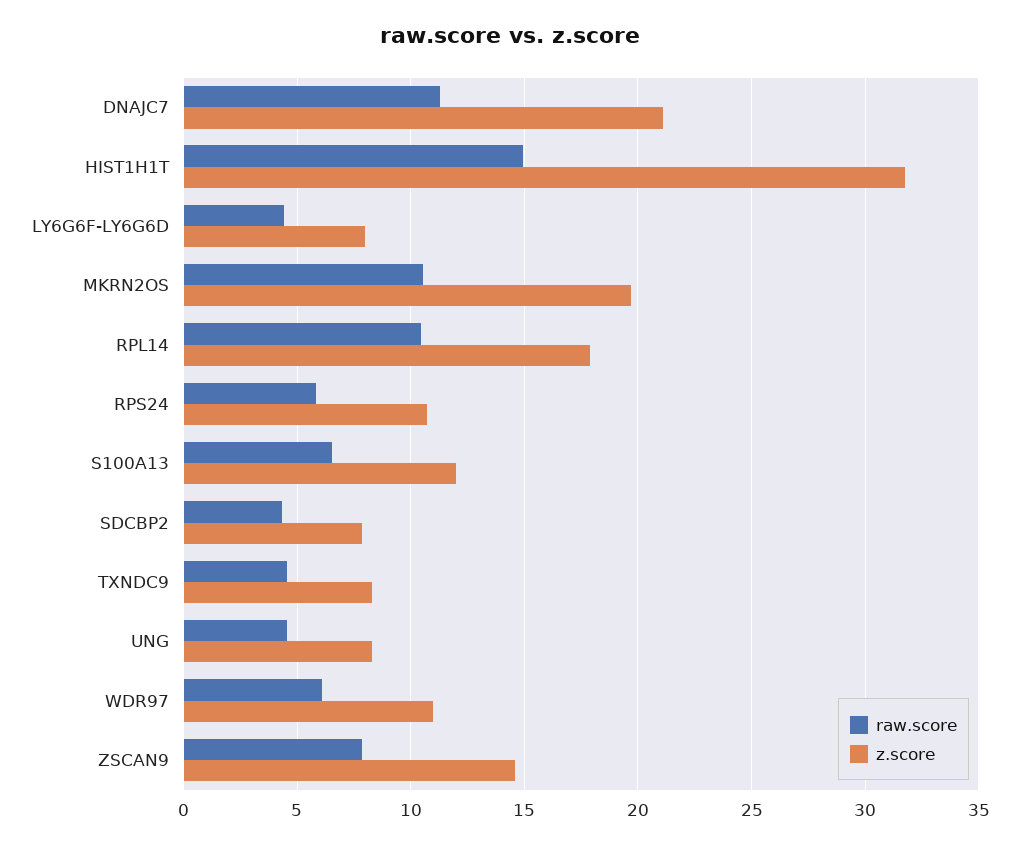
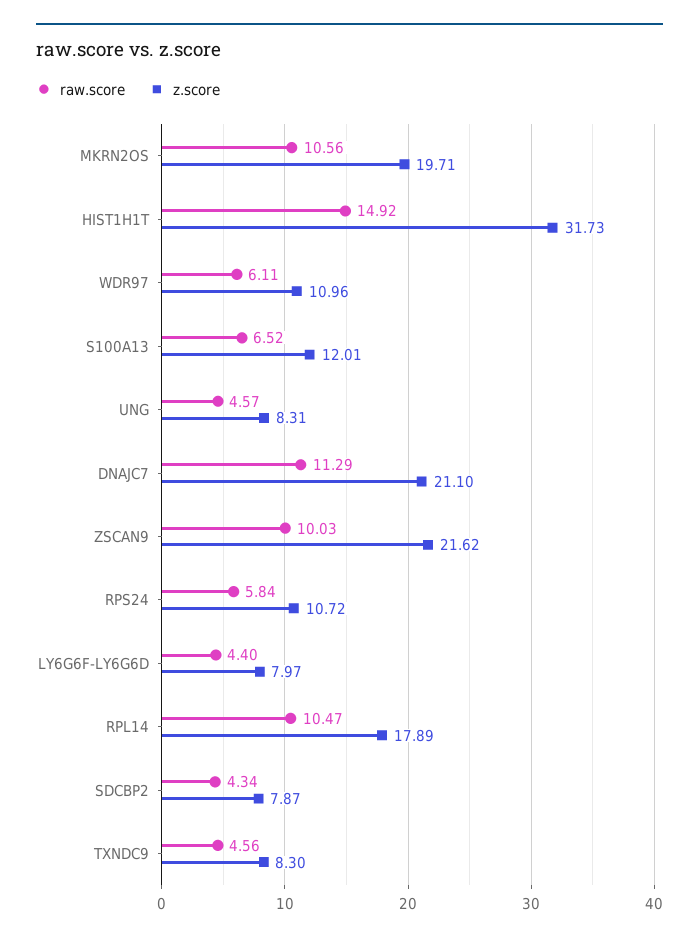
  {
    "raw.score": {
      "DNAJC7": 11.29,
      "HIST1H1T": 14.92,
      "LY6G6F-LY6G6D": 4.4,
      "MKRN2OS": 10.56,
      "RPL14": 10.47,
      "RPS24": 5.84,
      "S100A13": 6.52,
      "SDCBP2": 4.34,
      "TXNDC9": 4.56,
      "UNG": 4.57,
      "WDR97": 6.11,
-     "ZSCAN9": 8
+     "ZSCAN9": 10.03
    },
    "z.score": {
      "DNAJC7": 21.1,
      "HIST1H1T": 31.73,
      "LY6G6F-LY6G6D": 7.97,
      "MKRN2OS": 19.71,
      "RPL14": 17.89,
      "RPS24": 10.72,
      "S100A13": 12.01,
      "SDCBP2": 7.87,
      "TXNDC9": 8.3,
      "UNG": 8.31,
      "WDR97": 10.96,
-     "ZSCAN9": 14.5
+     "ZSCAN9": 21.62
    }
  }

